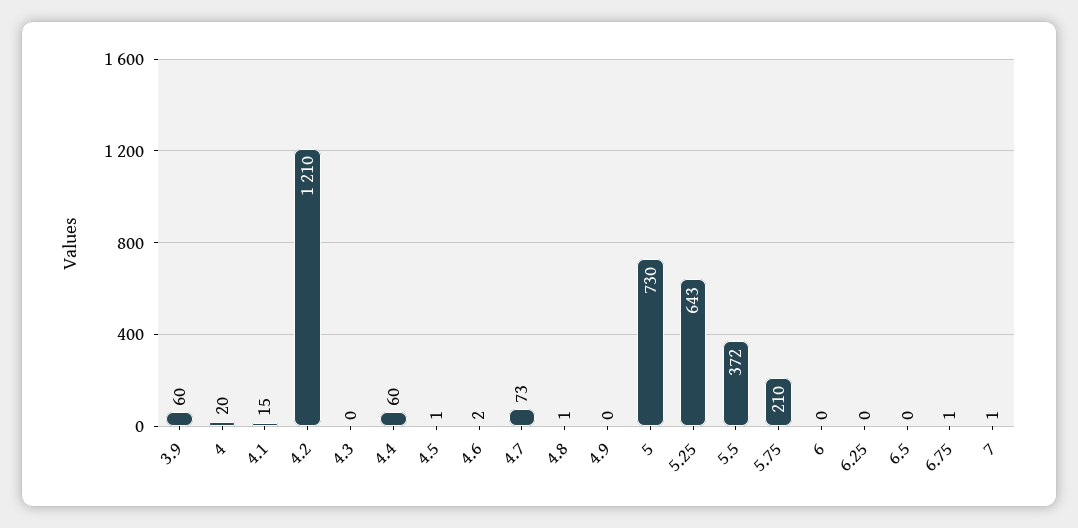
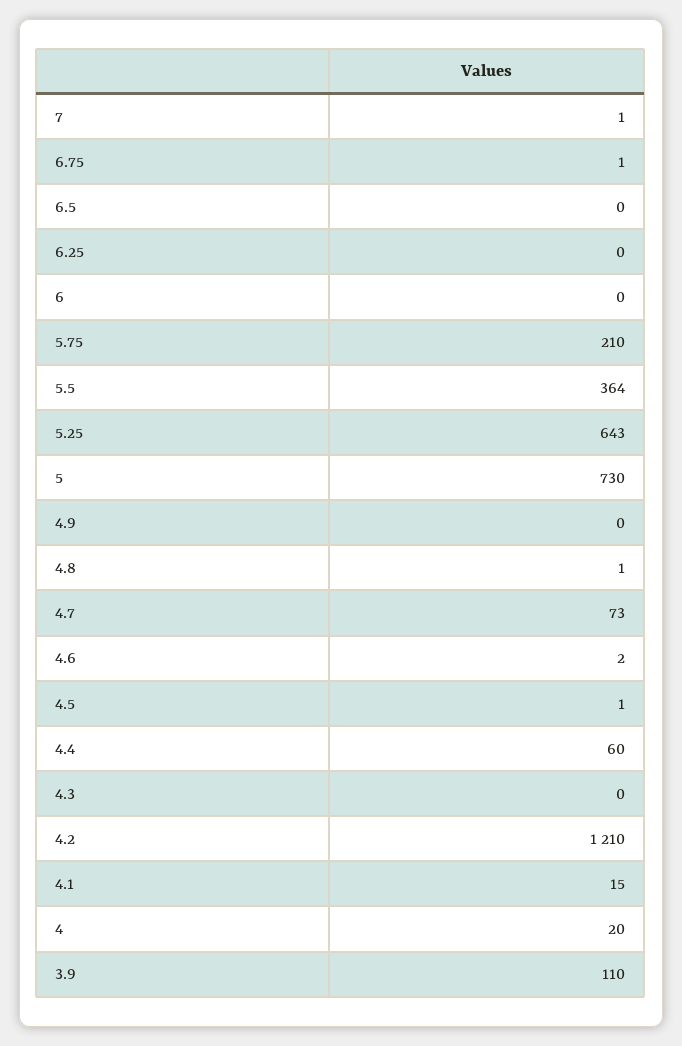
  {
-   "3.9": 60,
+   "3.9": 110,
    "4": 20,
    "4.1": 15,
    "4.2": 1210,
    "4.3": 0,
    "4.4": 60,
    "4.5": 1,
    "4.6": 2,
    "4.7": 73,
    "4.8": 1,
    "4.9": 0,
    "5": 730,
    "5.25": 643,
-   "5.5": 372,
+   "5.5": 364,
    "5.75": 210,
    "6": 0,
    "6.25": 0,
    "6.5": 0,
    "6.75": 1,
    "7": 1
  }

